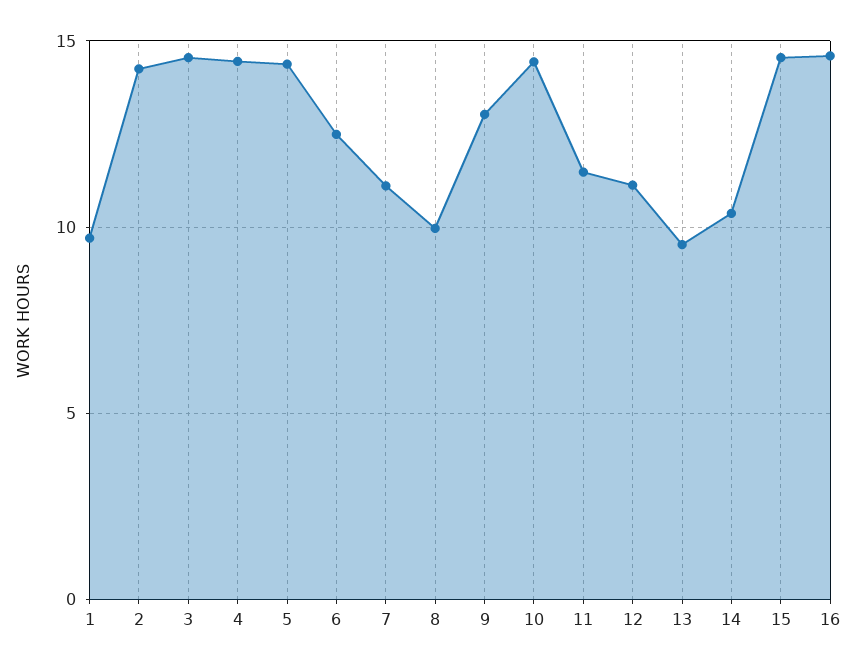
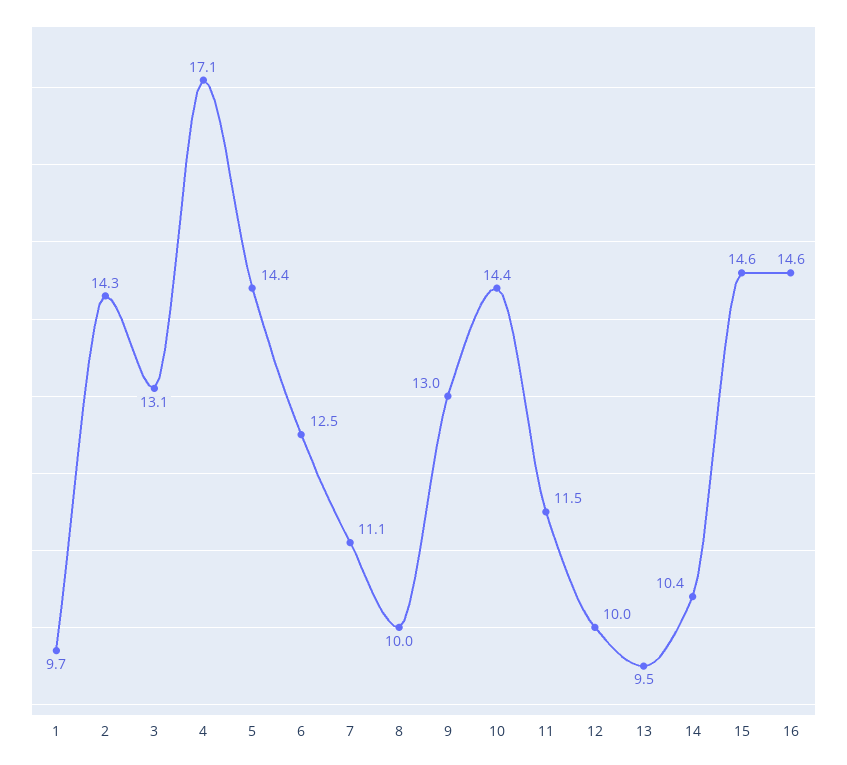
  {
    "1": 9.7,
    "2": 14.3,
-   "3": 14.5,
+   "3": 13.1,
-   "4": 14.5,
+   "4": 17.1,
    "5": 14.4,
    "6": 12.5,
    "7": 11.1,
    "8": 10,
    "9": 13,
    "10": 14.4,
    "11": 11.5,
-   "12": 11,
+   "12": 10,
    "13": 9.5,
    "14": 10.4,
    "15": 14.6,
    "16": 14.6
  }

